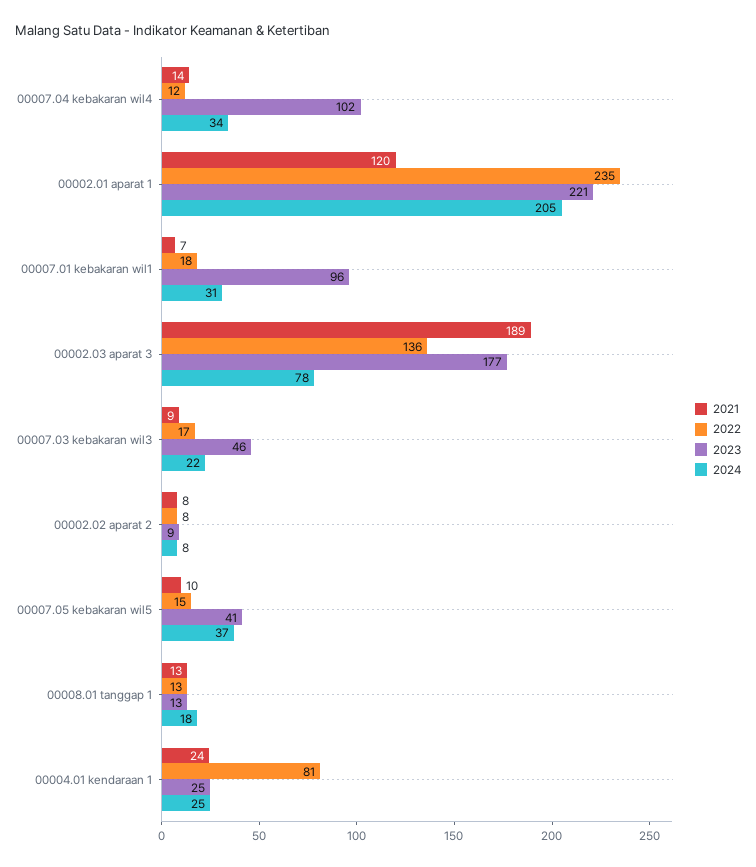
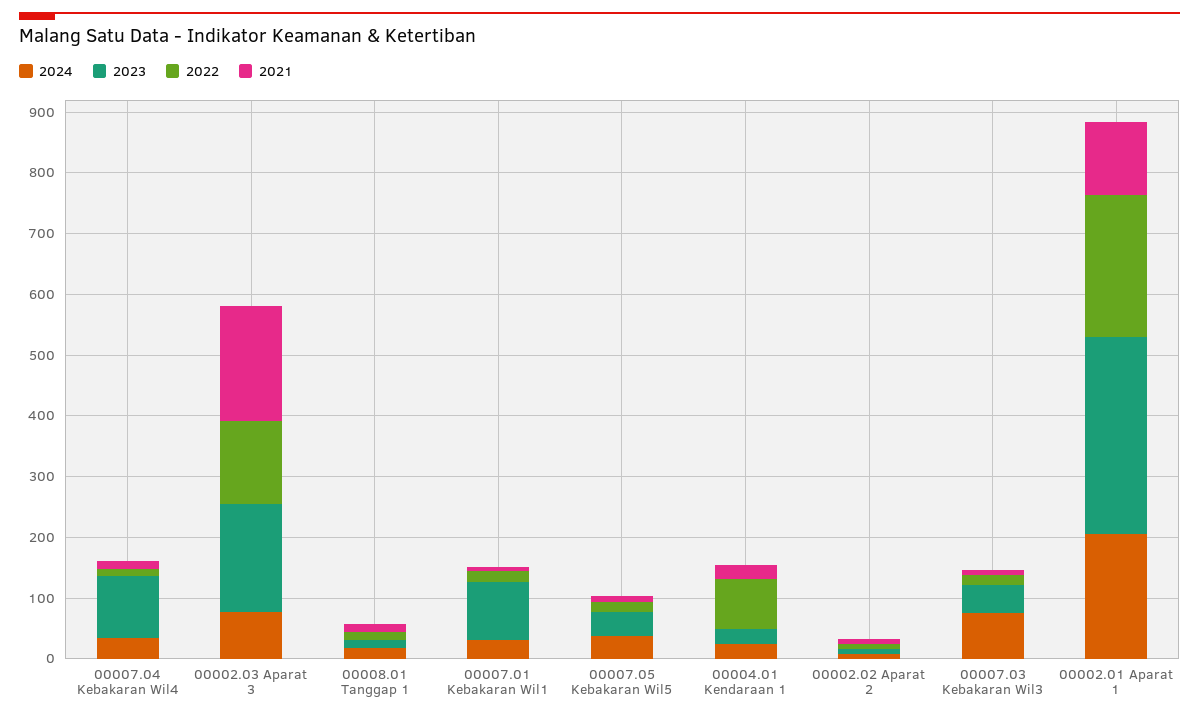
  {
    "2021": {
      "00007.04 kebakaran wil4": 14,
      "00002.01 aparat 1": 120,
      "00007.01 kebakaran wil1": 7,
      "00002.03 aparat 3": 189,
      "00007.03 kebakaran wil3": 9,
      "00002.02 aparat 2": 8,
      "00007.05 kebakaran wil5": 10,
      "00008.01 tanggap 1": 13,
      "00004.01 kendaraan 1": 24
    },
    "2022": {
      "00007.04 kebakaran wil4": 12,
      "00002.01 aparat 1": 235,
      "00007.01 kebakaran wil1": 18,
      "00002.03 aparat 3": 136,
      "00007.03 kebakaran wil3": 17,
      "00002.02 aparat 2": 8,
      "00007.05 kebakaran wil5": 15,
      "00008.01 tanggap 1": 13,
      "00004.01 kendaraan 1": 81
    },
    "2023": {
      "00007.04 kebakaran wil4": 102,
-     "00002.01 aparat 1": 221,
+     "00002.01 aparat 1": 320,
      "00007.01 kebakaran wil1": 96,
      "00002.03 aparat 3": 177,
      "00007.03 kebakaran wil3": 46,
      "00002.02 aparat 2": 9,
      "00007.05 kebakaran wil5": 41,
      "00008.01 tanggap 1": 13,
      "00004.01 kendaraan 1": 25
    },
    "2024": {
      "00007.04 kebakaran wil4": 34,
      "00002.01 aparat 1": 205,
      "00007.01 kebakaran wil1": 31,
      "00002.03 aparat 3": 78,
-     "00007.03 kebakaran wil3": 22,
+     "00007.03 kebakaran wil3": 80,
      "00002.02 aparat 2": 8,
      "00007.05 kebakaran wil5": 37,
      "00008.01 tanggap 1": 18,
      "00004.01 kendaraan 1": 25
    }
  }

